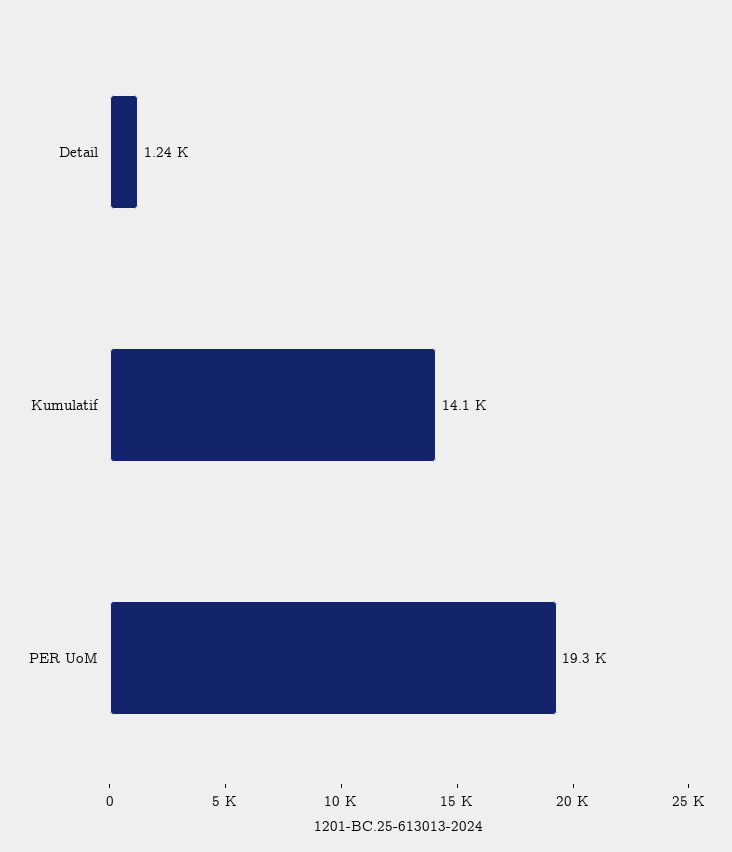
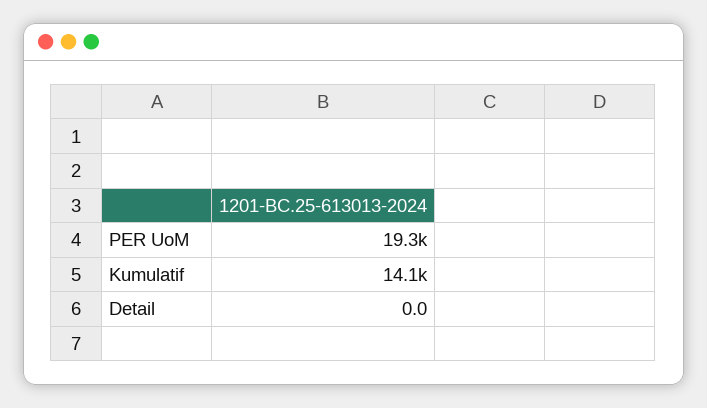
  {
-   "Detail": 1240,
+   "Detail": 0,
    "Kumulatif": 14100,
    "PER UoM": 19300
  }

